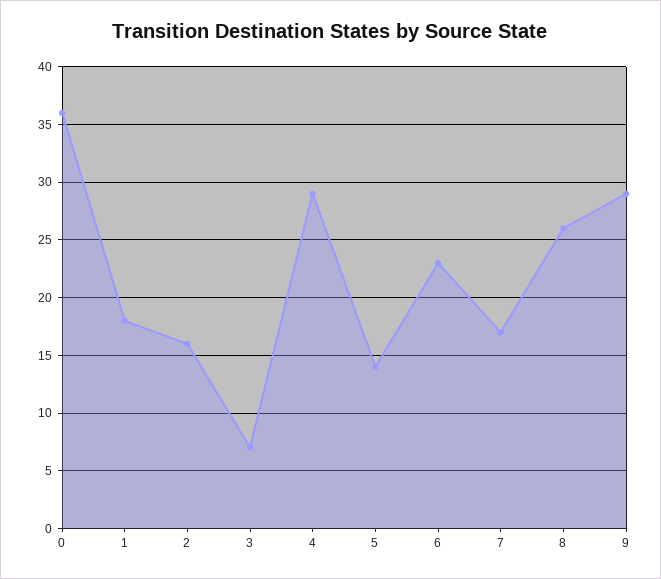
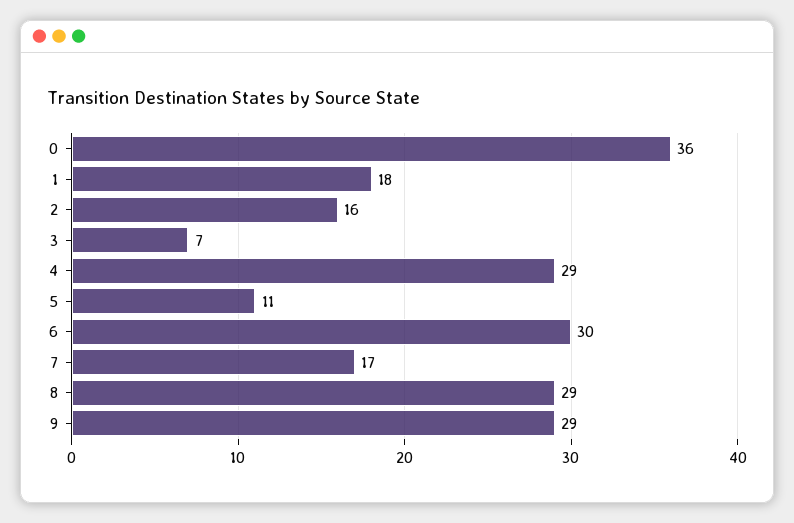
  {
    "0": 36,
    "1": 18,
    "2": 16,
    "3": 7,
    "4": 29,
-   "5": 14,
+   "5": 11,
-   "6": 23,
+   "6": 30,
    "7": 17,
-   "8": 26,
+   "8": 29,
    "9": 29
  }

